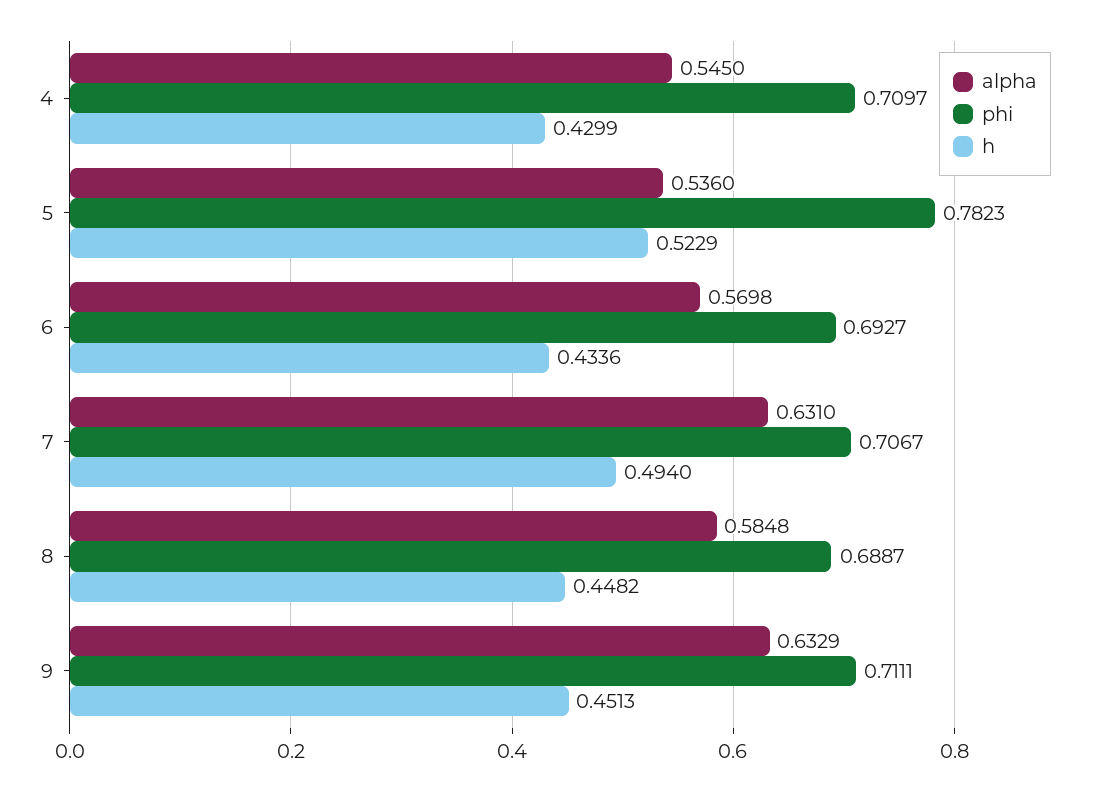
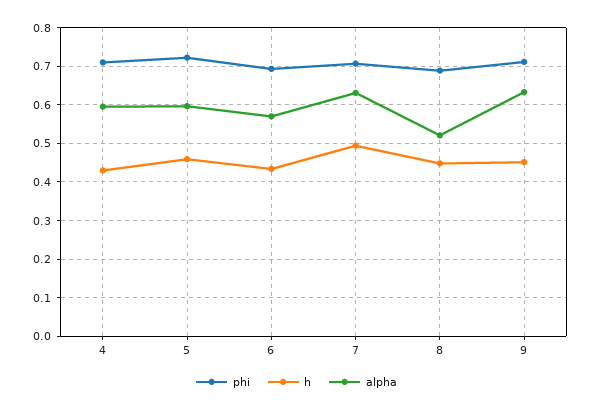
  {
    "alpha": {
-     "4": 0.545,
+     "4": 0.6,
-     "5": 0.536,
+     "5": 0.6,
      "6": 0.5698,
      "7": 0.631,
-     "8": 0.5848,
+     "8": 0.52,
      "9": 0.6329
    },
    "phi": {
      "4": 0.7097,
-     "5": 0.7823,
+     "5": 0.72,
      "6": 0.6927,
      "7": 0.7067,
      "8": 0.6887,
      "9": 0.7111
    },
    "h": {
      "4": 0.4299,
-     "5": 0.5229,
+     "5": 0.46,
      "6": 0.4336,
      "7": 0.494,
      "8": 0.4482,
      "9": 0.4513
    }
  }

